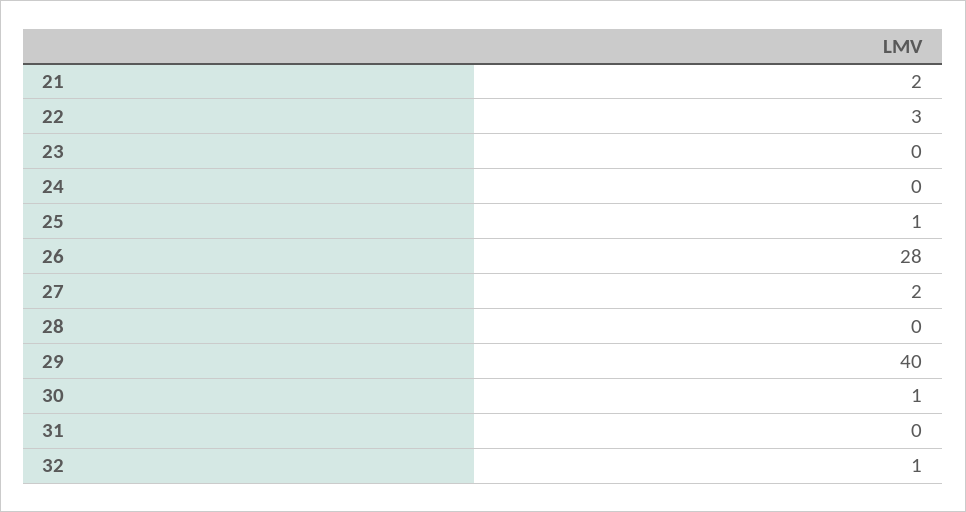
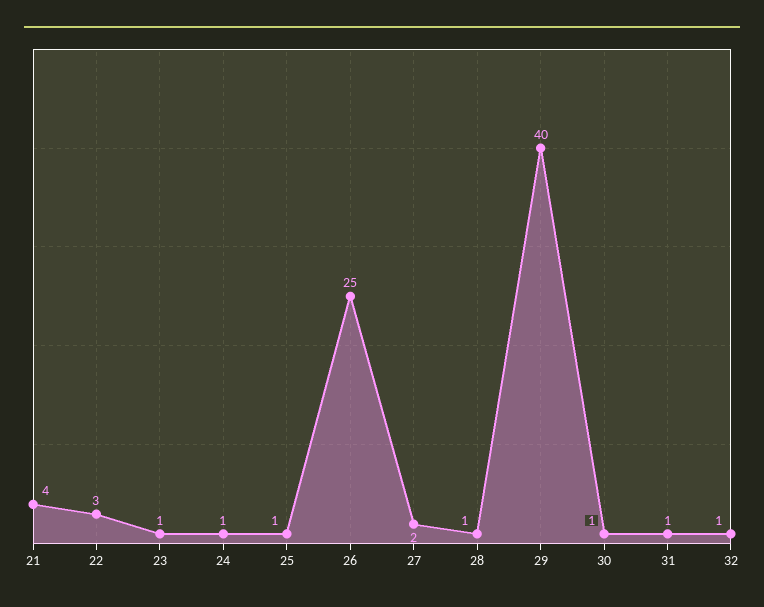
  {
-   "21": 2,
+   "21": 4,
    "22": 3,
-   "23": 0,
+   "23": 1,
-   "24": 0,
+   "24": 1,
    "25": 1,
-   "26": 28,
+   "26": 25,
    "27": 2,
-   "28": 0,
+   "28": 1,
    "29": 40,
    "30": 1,
-   "31": 0,
+   "31": 1,
    "32": 1
  }

